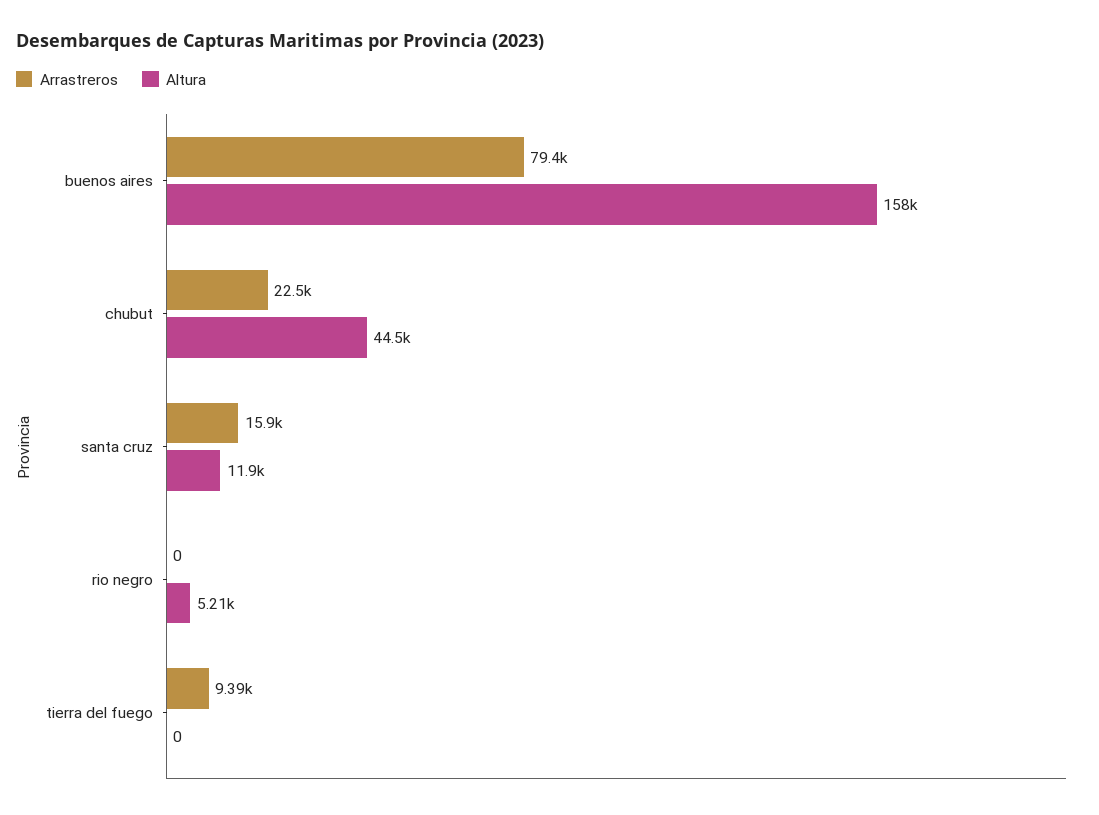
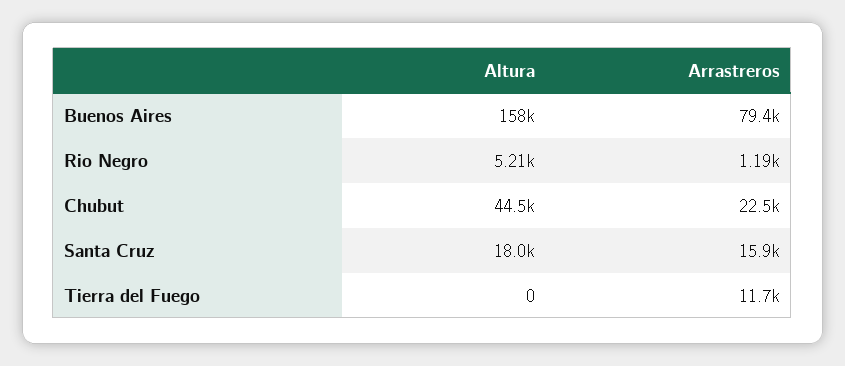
  {
    "Arrastreros": {
      "buenos aires": 79400,
      "chubut": 22500,
      "santa cruz": 15900,
-     "rio negro": 0,
+     "rio negro": 1190,
-     "tierra del fuego": 9390
+     "tierra del fuego": 11700
    },
    "Altura": {
      "buenos aires": 158000,
      "chubut": 44500,
-     "santa cruz": 11900,
+     "santa cruz": 18000,
      "rio negro": 5210,
      "tierra del fuego": 0
    }
  }

